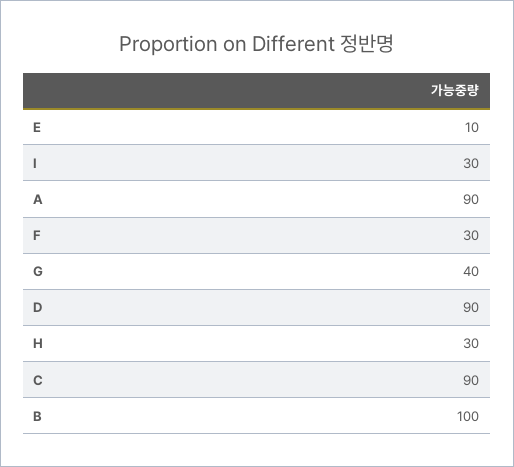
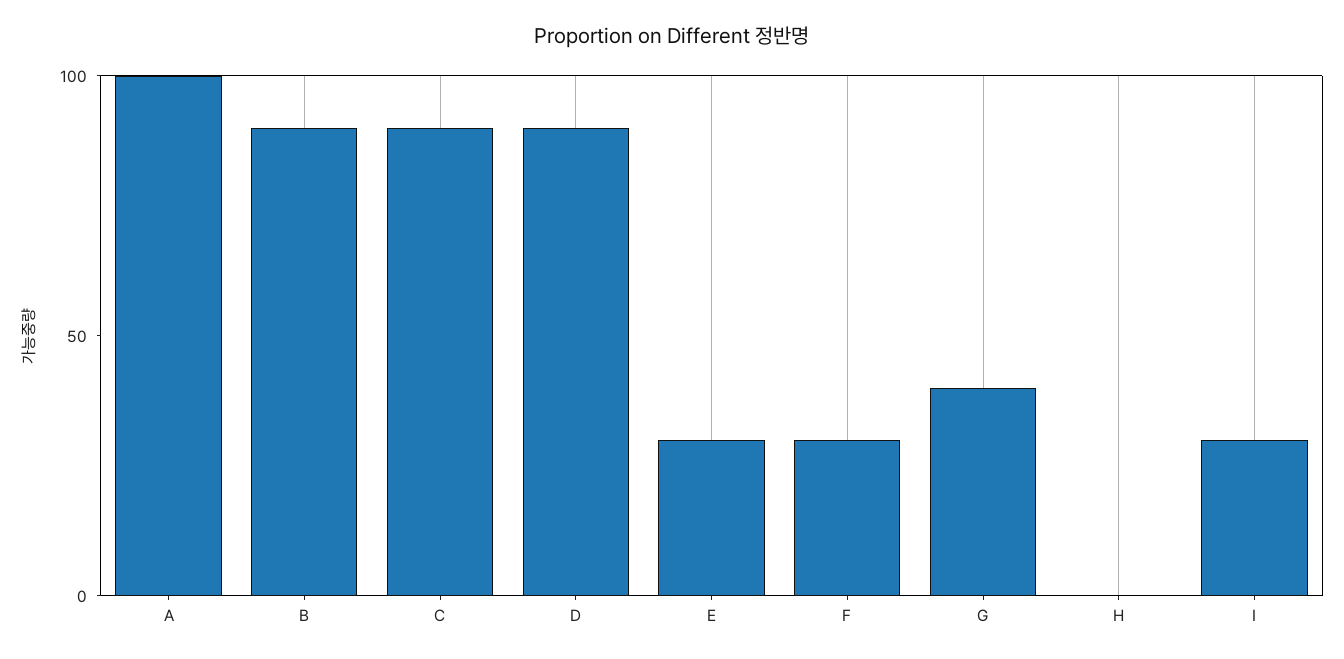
  {
-   "E": 10,
+   "E": 30,
    "I": 30,
-   "A": 90,
+   "A": 100,
    "F": 30,
    "G": 40,
    "D": 90,
-   "H": 30,
+   "H": 0,
    "C": 90,
-   "B": 100
+   "B": 90
  }

